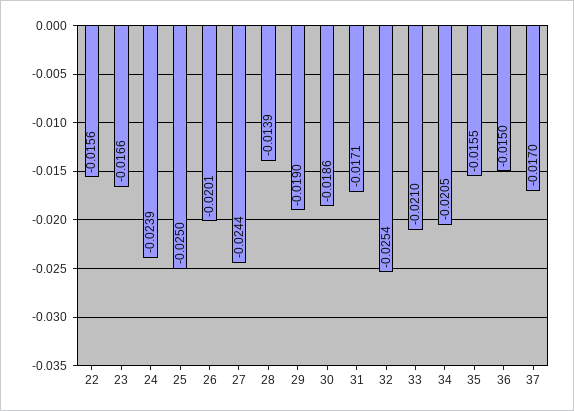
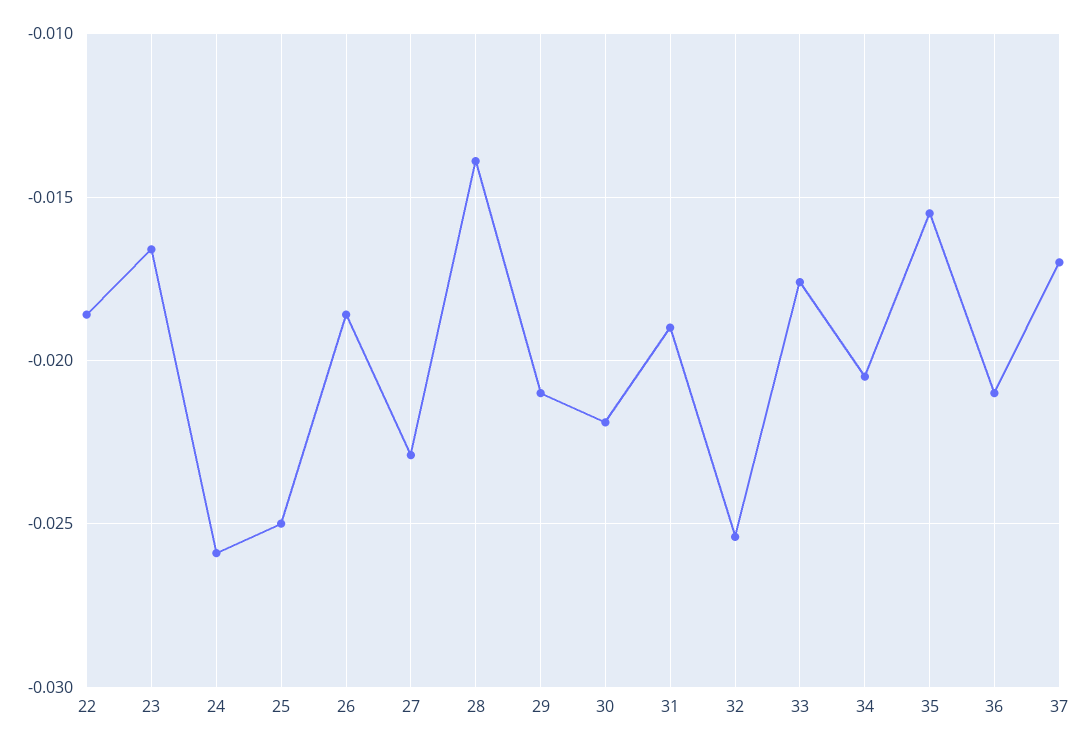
  {
-   "22": -0.0156,
+   "22": -0.0185,
    "23": -0.0166,
-   "24": -0.0239,
+   "24": -0.026,
    "25": -0.025,
-   "26": -0.0201,
+   "26": -0.0185,
-   "27": -0.0244,
+   "27": -0.023,
    "28": -0.0139,
-   "29": -0.019,
+   "29": -0.021,
-   "30": -0.0186,
+   "30": -0.022,
-   "31": -0.0171,
+   "31": -0.019,
    "32": -0.0254,
-   "33": -0.021,
+   "33": -0.0175,
    "34": -0.0205,
    "35": -0.0155,
-   "36": -0.015,
+   "36": -0.021,
    "37": -0.017
  }

